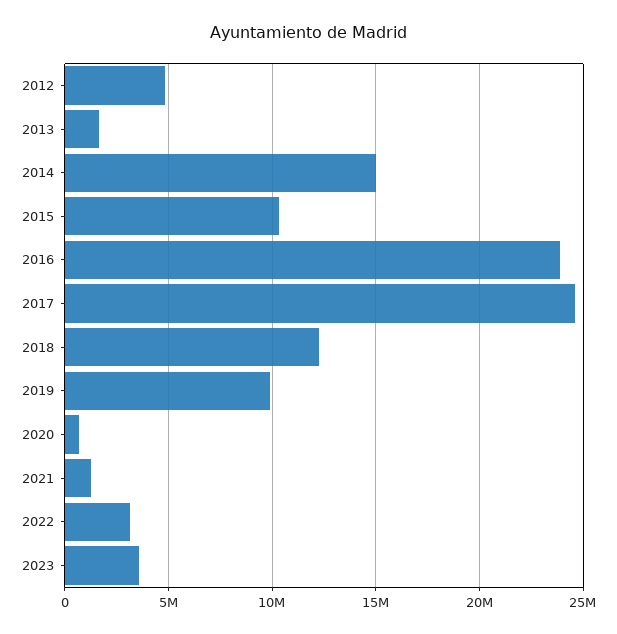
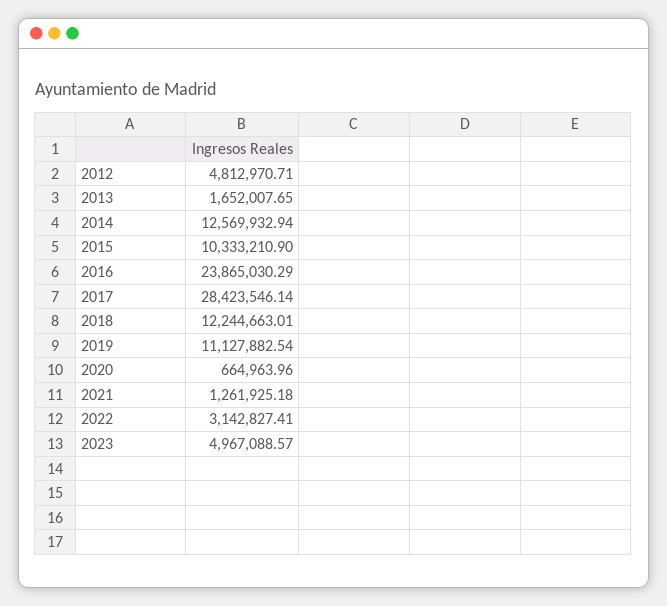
  {
    "2012": 4812970.71,
    "2013": 1652007.65,
-   "2014": 15000000,
+   "2014": 12569932.94,
    "2015": 10333210.9,
    "2016": 23865030.29,
-   "2017": 24500000,
+   "2017": 28423546.14,
    "2018": 12244663.01,
-   "2019": 10000000,
+   "2019": 11127882.54,
    "2020": 664963.96,
    "2021": 1261925.18,
    "2022": 3142827.41,
-   "2023": 3500000
+   "2023": 4967088.57
  }

